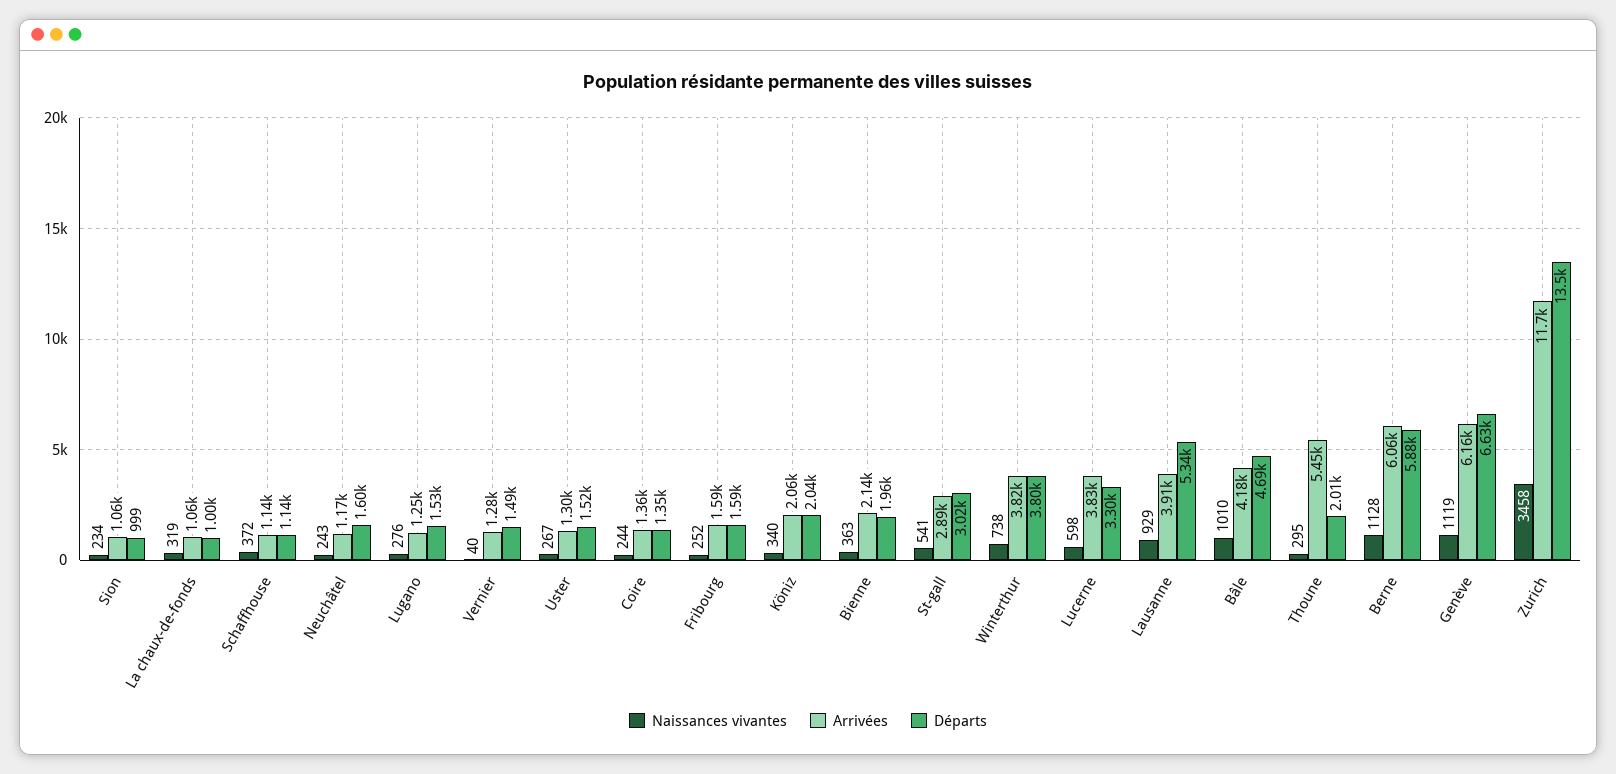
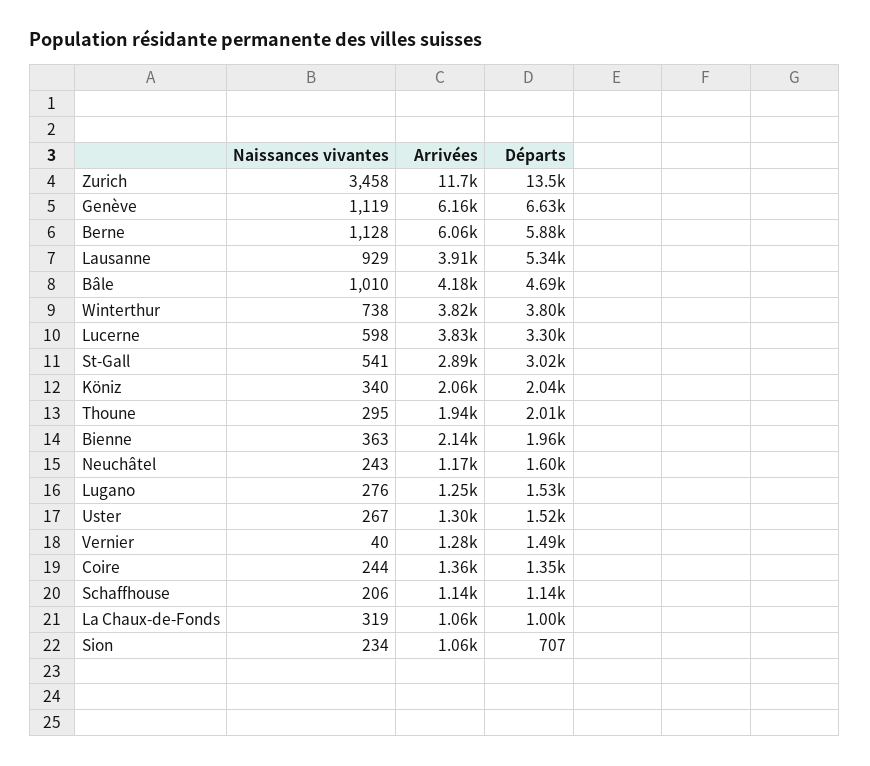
  {
    "Naissances vivantes": {
      "Sion": 234,
      "La chaux-de-fonds": 319,
-     "Schaffhouse": 372,
+     "Schaffhouse": 206,
      "Neuchâtel": 243,
      "Lugano": 276,
      "Vernier": 40,
      "Uster": 267,
      "Coire": 244,
-     "Fribourg": 252,
      "Köniz": 340,
      "Bienne": 363,
      "St-gall": 541,
      "Winterthur": 738,
      "Lucerne": 598,
      "Lausanne": 929,
      "Bâle": 1010,
      "Thoune": 295,
      "Berne": 1128,
      "Genève": 1119,
      "Zurich": 3458
    },
    "Arrivées": {
      "Sion": 1060,
      "La chaux-de-fonds": 1060,
      "Schaffhouse": 1140,
      "Neuchâtel": 1170,
      "Lugano": 1250,
      "Vernier": 1280,
      "Uster": 1300,
      "Coire": 1360,
-     "Fribourg": 1590,
      "Köniz": 2060,
      "Bienne": 2140,
      "St-gall": 2890,
      "Winterthur": 3820,
      "Lucerne": 3830,
      "Lausanne": 3910,
      "Bâle": 4180,
-     "Thoune": 5450,
+     "Thoune": 1940,
      "Berne": 6060,
      "Genève": 6160,
      "Zurich": 11700
    },
    "Départs": {
-     "Sion": 999,
+     "Sion": 707,
      "La chaux-de-fonds": 1000,
      "Schaffhouse": 1140,
      "Neuchâtel": 1600,
      "Lugano": 1530,
      "Vernier": 1490,
      "Uster": 1520,
      "Coire": 1350,
-     "Fribourg": 1590,
      "Köniz": 2040,
      "Bienne": 1960,
      "St-gall": 3020,
      "Winterthur": 3800,
      "Lucerne": 3300,
      "Lausanne": 5340,
      "Bâle": 4690,
      "Thoune": 2010,
      "Berne": 5880,
      "Genève": 6630,
      "Zurich": 13500
    }
  }

